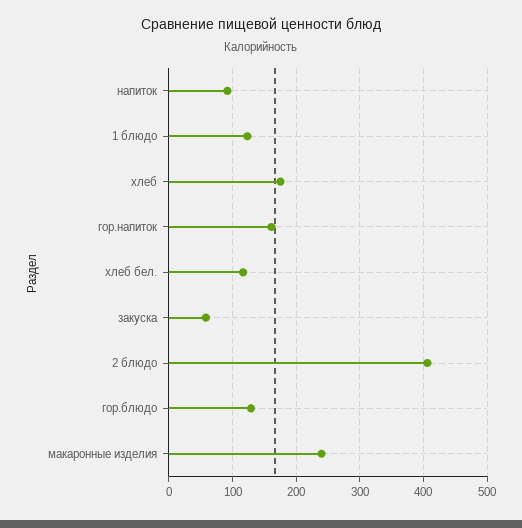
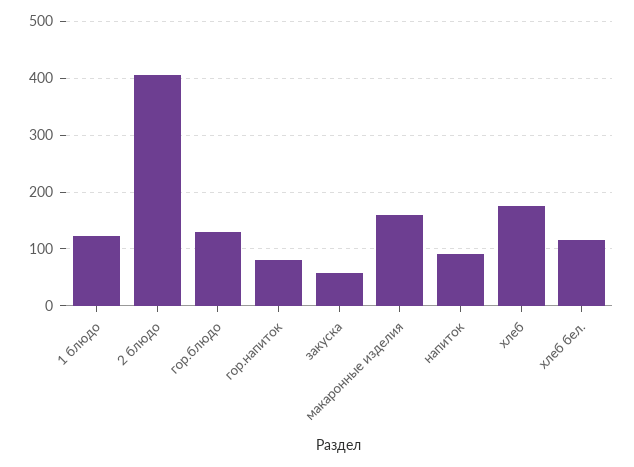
  {
    "напиток": 90,
    "1 блюдо": 120,
    "хлеб": 180,
-   "гор.напиток": 160,
+   "гор.напиток": 80,
    "хлеб бел.": 120,
    "закуска": 60,
    "2 блюдо": 410,
    "гор.блюдо": 130,
-   "макаронные изделия": 240
+   "макаронные изделия": 160
  }

